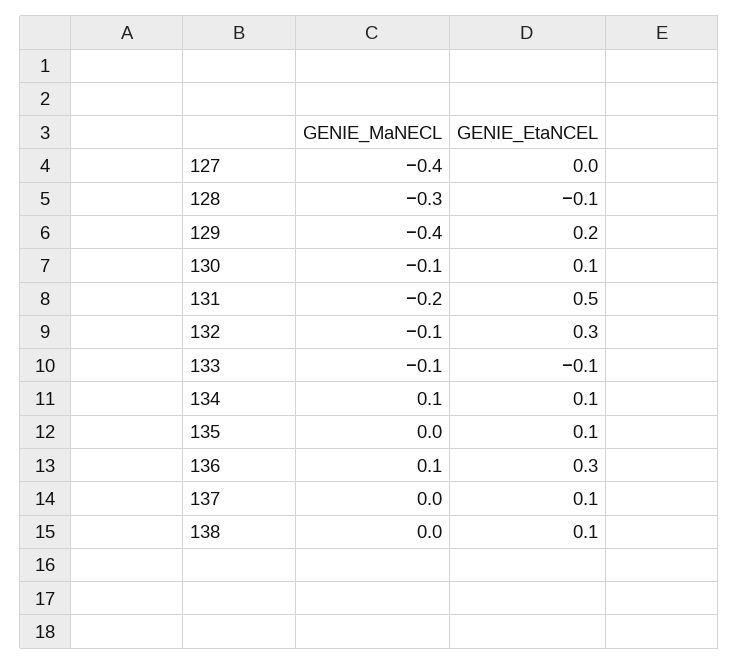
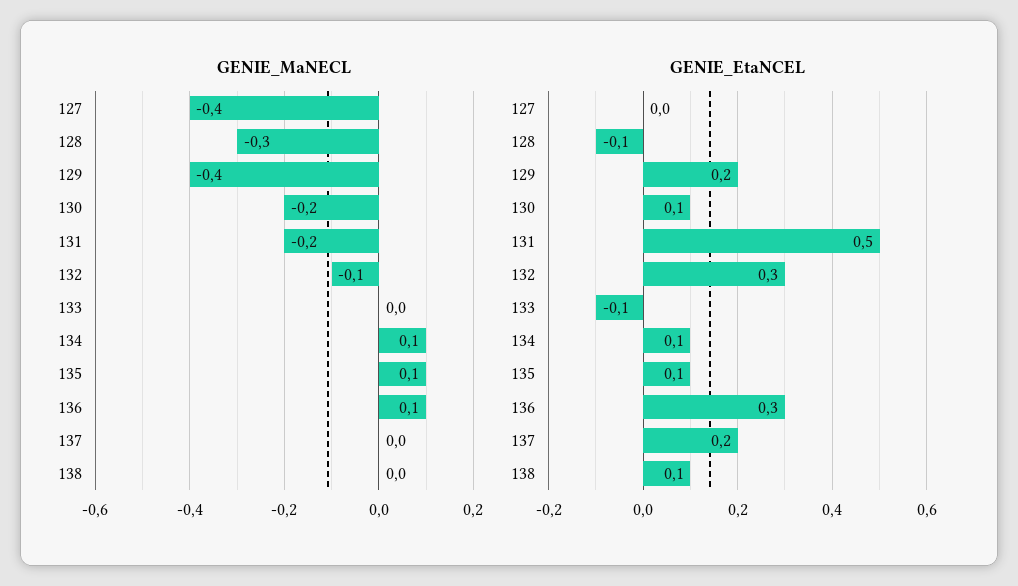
  {
    "GENIE_MaNECL": {
      "127": -0.4,
      "128": -0.3,
      "129": -0.4,
-     "130": -0.1,
+     "130": -0.2,
      "131": -0.2,
      "132": -0.1,
-     "133": -0.1,
+     "133": 0,
      "134": 0.1,
-     "135": 0,
+     "135": 0.1,
      "136": 0.1,
      "137": 0,
      "138": 0
    },
    "GENIE_EtaNCEL": {
      "127": 0,
      "128": -0.1,
      "129": 0.2,
      "130": 0.1,
      "131": 0.5,
      "132": 0.3,
      "133": -0.1,
      "134": 0.1,
      "135": 0.1,
      "136": 0.3,
-     "137": 0.1,
+     "137": 0.2,
      "138": 0.1
    }
  }

